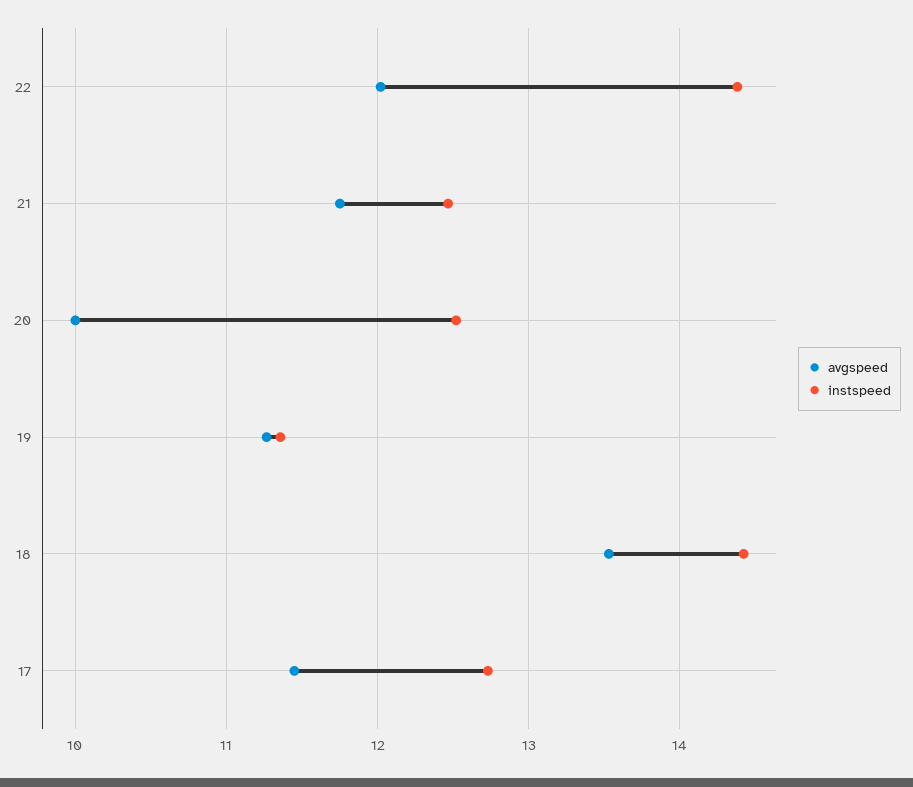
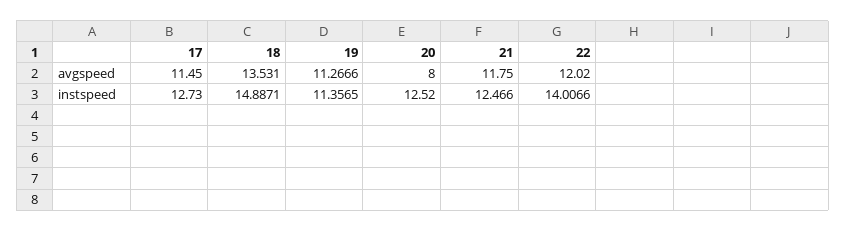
  {
    "avgspeed": {
      "22": 12.02,
      "21": 11.75,
-     "20": 10,
+     "20": 8,
      "19": 11.2666,
      "18": 13.531,
      "17": 11.45
    },
    "instspeed": {
-     "22": 14.4,
+     "22": 14.0066,
      "21": 12.466,
      "20": 12.52,
      "19": 11.3565,
-     "18": 14.4,
+     "18": 14.8871,
      "17": 12.73
    }
  }

